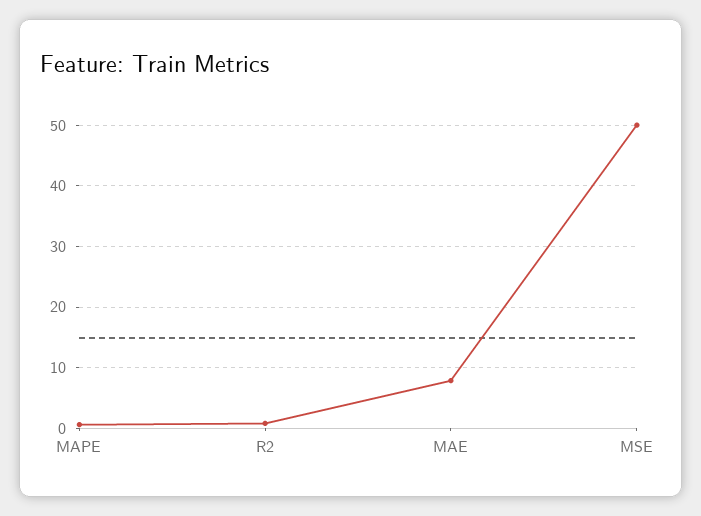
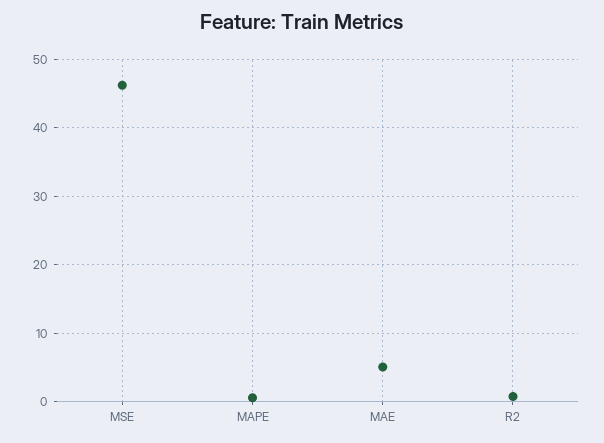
  {
    "MAPE": 1,
    "R2": 1,
-   "MAE": 8,
+   "MAE": 5,
-   "MSE": 50
+   "MSE": 46
  }

